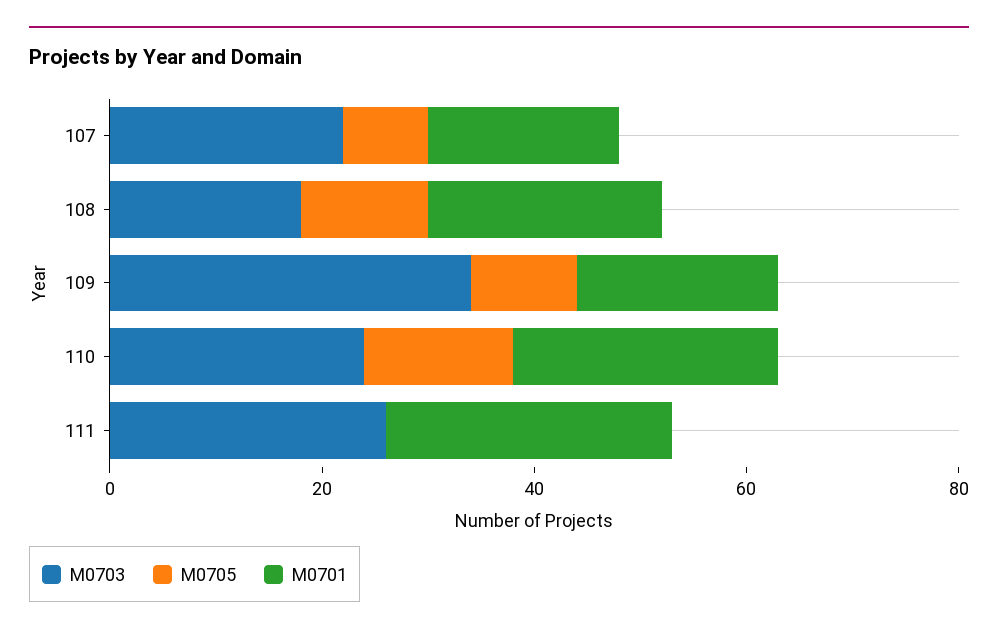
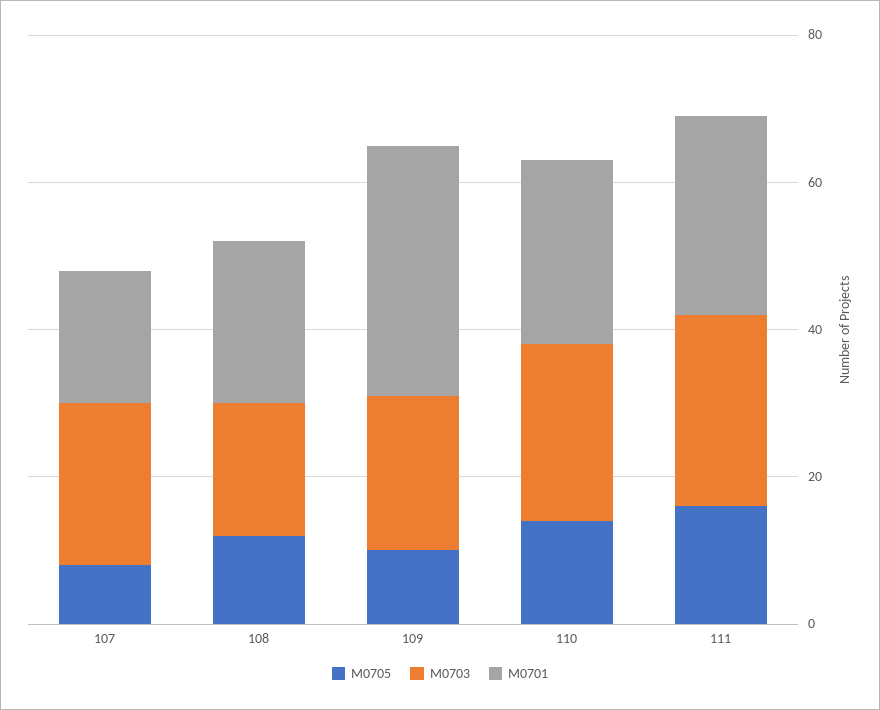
  {
    "M0703": {
      "107": 20,
      "108": 20,
-     "109": 35,
+     "109": 20,
      "110": 25,
      "111": 25
    },
    "M0705": {
      "107": 10,
      "108": 10,
      "109": 10,
      "110": 15,
-     "111": 0
+     "111": 15
    },
    "M0701": {
      "107": 20,
      "108": 20,
-     "109": 20,
+     "109": 35,
      "110": 25,
      "111": 25
    }
  }

